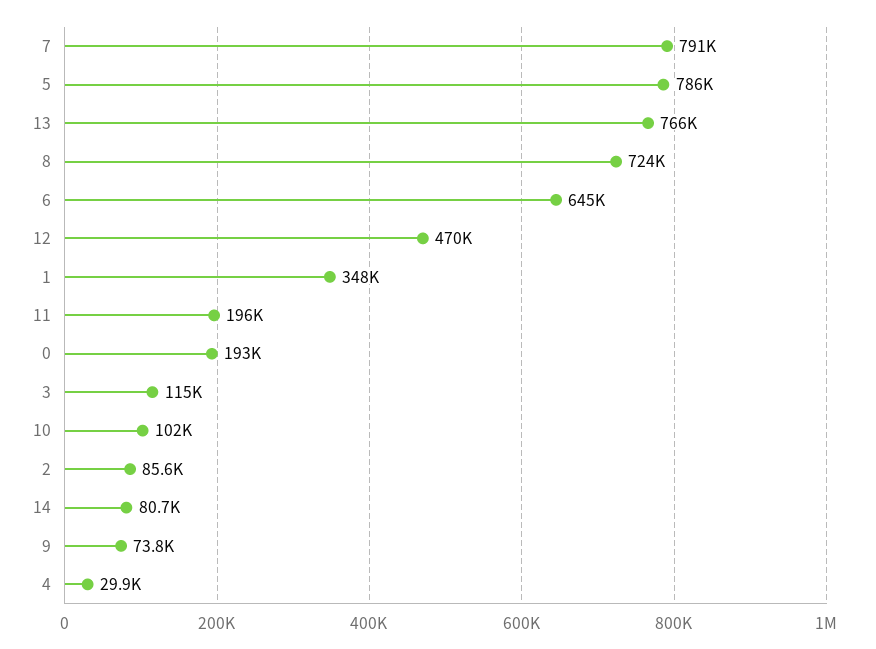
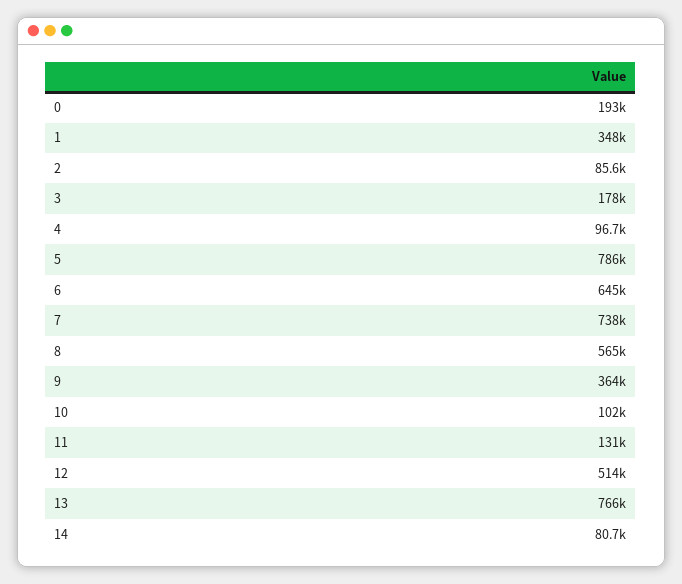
  {
-   "7": 791000,
+   "7": 738000,
    "5": 786000,
    "13": 766000,
-   "8": 724000,
+   "8": 565000,
    "6": 645000,
-   "12": 470000,
+   "12": 514000,
    "1": 348000,
-   "11": 196000,
+   "11": 131000,
    "0": 193000,
-   "3": 115000,
+   "3": 178000,
    "10": 102000,
    "2": 85600,
    "14": 80700,
-   "9": 73800,
+   "9": 364000,
-   "4": 29900
+   "4": 96700
  }

